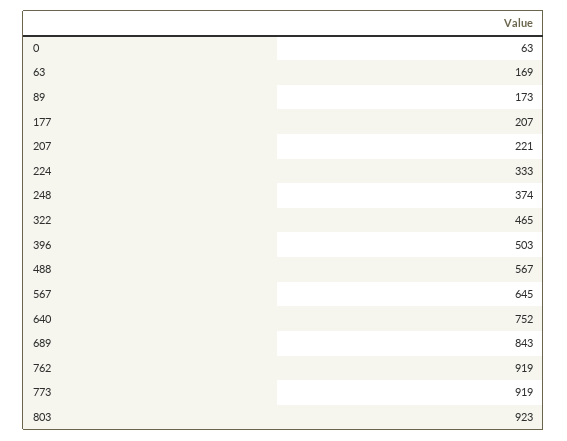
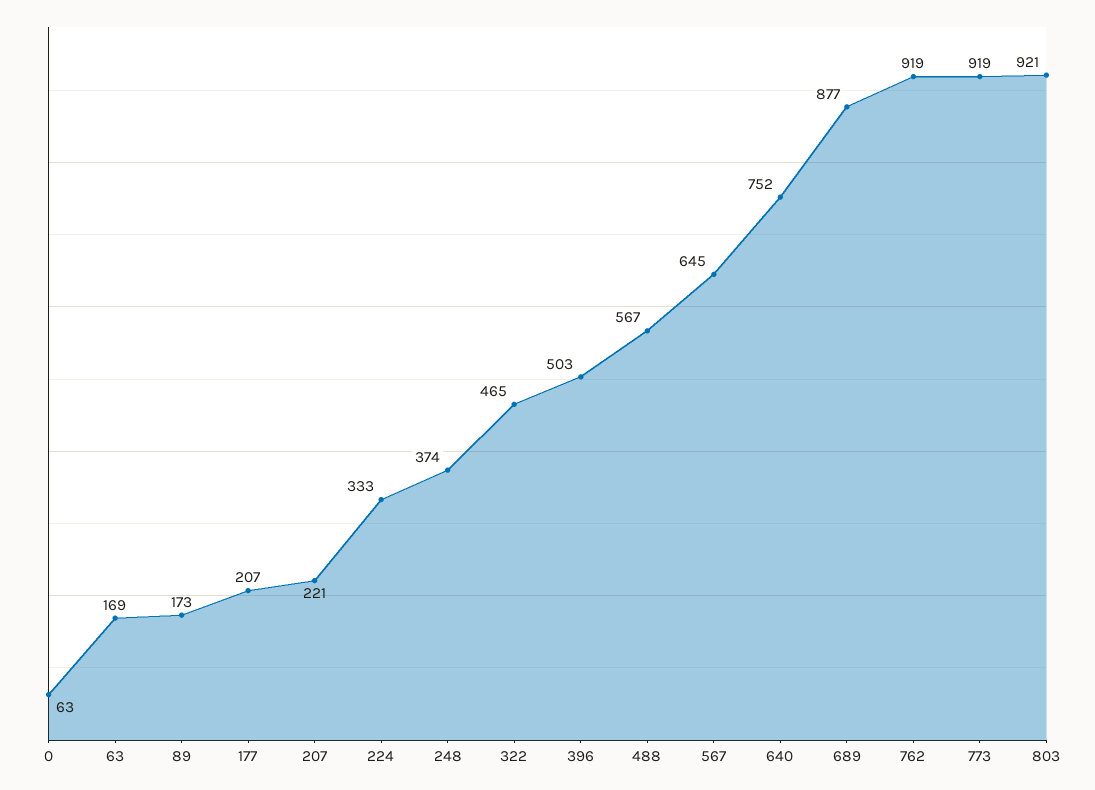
  {
    "0": 63,
    "63": 169,
    "89": 173,
    "177": 207,
    "207": 221,
    "224": 333,
    "248": 374,
    "322": 465,
    "396": 503,
    "488": 567,
    "567": 645,
    "640": 752,
-   "689": 843,
+   "689": 877,
    "762": 919,
    "773": 919,
-   "803": 923
+   "803": 921
  }

